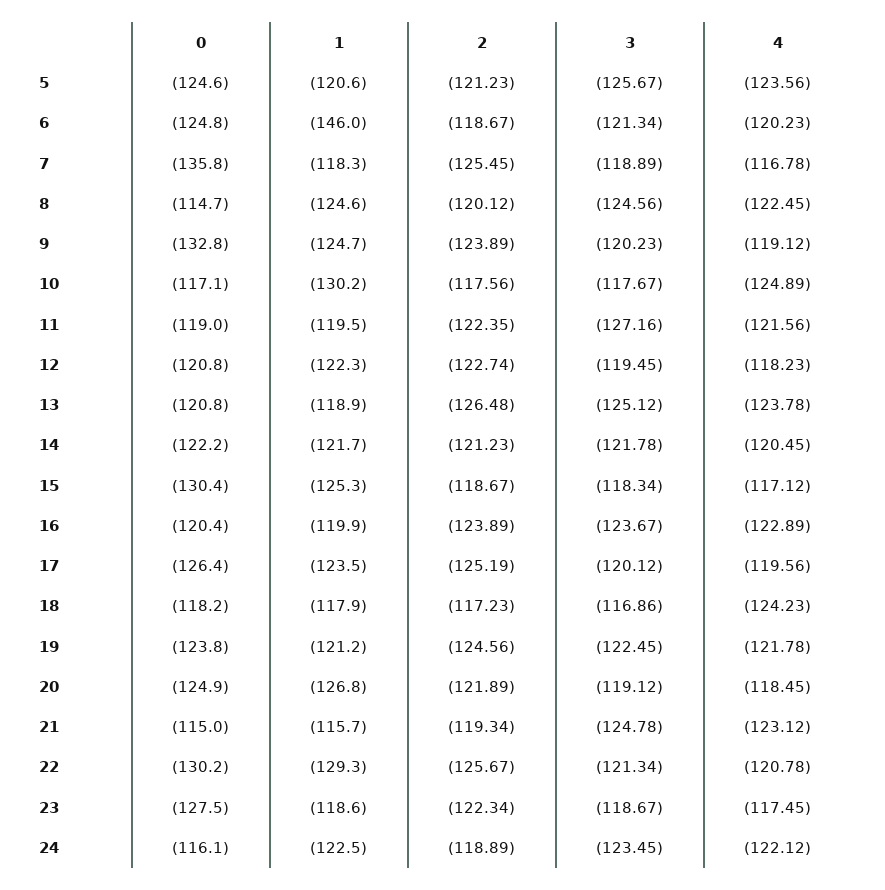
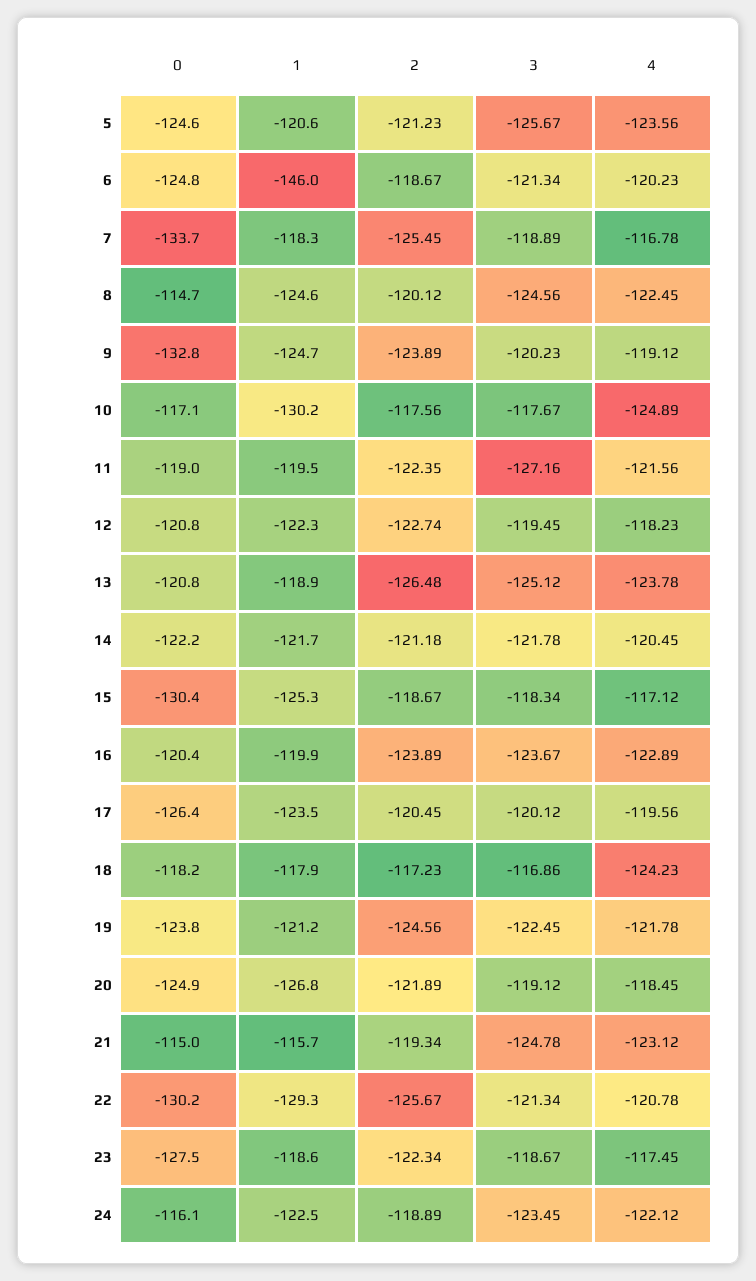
  {
    "0": {
      "5": -124.6,
      "6": -124.8,
-     "7": -135.8,
+     "7": -133.7,
      "8": -114.7,
      "9": -132.8,
      "10": -117.1,
      "11": -119,
      "12": -120.8,
      "13": -120.8,
      "14": -122.2,
      "15": -130.4,
      "16": -120.4,
      "17": -126.4,
      "18": -118.2,
      "19": -123.8,
      "20": -124.9,
      "21": -115,
      "22": -130.2,
      "23": -127.5,
      "24": -116.1
    },
    "1": {
      "5": -120.6,
      "6": -146,
      "7": -118.3,
      "8": -124.6,
      "9": -124.7,
      "10": -130.2,
      "11": -119.5,
      "12": -122.3,
      "13": -118.9,
      "14": -121.7,
      "15": -125.3,
      "16": -119.9,
      "17": -123.5,
      "18": -117.9,
      "19": -121.2,
      "20": -126.8,
      "21": -115.7,
      "22": -129.3,
      "23": -118.6,
      "24": -122.5
    },
    "2": {
      "5": -121.23,
      "6": -118.67,
      "7": -125.45,
      "8": -120.12,
      "9": -123.89,
      "10": -117.56,
      "11": -122.35,
      "12": -122.74,
      "13": -126.48,
-     "14": -121.23,
+     "14": -121.18,
      "15": -118.67,
      "16": -123.89,
-     "17": -125.19,
+     "17": -120.45,
      "18": -117.23,
      "19": -124.56,
      "20": -121.89,
      "21": -119.34,
      "22": -125.67,
      "23": -122.34,
      "24": -118.89
    },
    "3": {
      "5": -125.67,
      "6": -121.34,
      "7": -118.89,
      "8": -124.56,
      "9": -120.23,
      "10": -117.67,
      "11": -127.16,
      "12": -119.45,
      "13": -125.12,
      "14": -121.78,
      "15": -118.34,
      "16": -123.67,
      "17": -120.12,
      "18": -116.86,
      "19": -122.45,
      "20": -119.12,
      "21": -124.78,
      "22": -121.34,
      "23": -118.67,
      "24": -123.45
    },
    "4": {
      "5": -123.56,
      "6": -120.23,
      "7": -116.78,
      "8": -122.45,
      "9": -119.12,
      "10": -124.89,
      "11": -121.56,
      "12": -118.23,
      "13": -123.78,
      "14": -120.45,
      "15": -117.12,
      "16": -122.89,
      "17": -119.56,
      "18": -124.23,
      "19": -121.78,
      "20": -118.45,
      "21": -123.12,
      "22": -120.78,
      "23": -117.45,
      "24": -122.12
    }
  }

